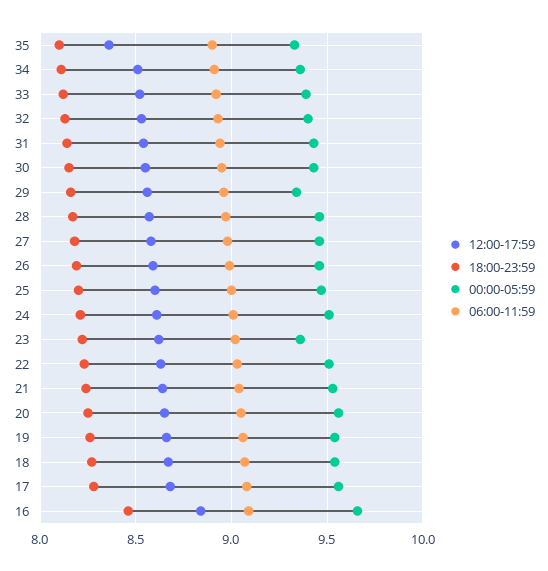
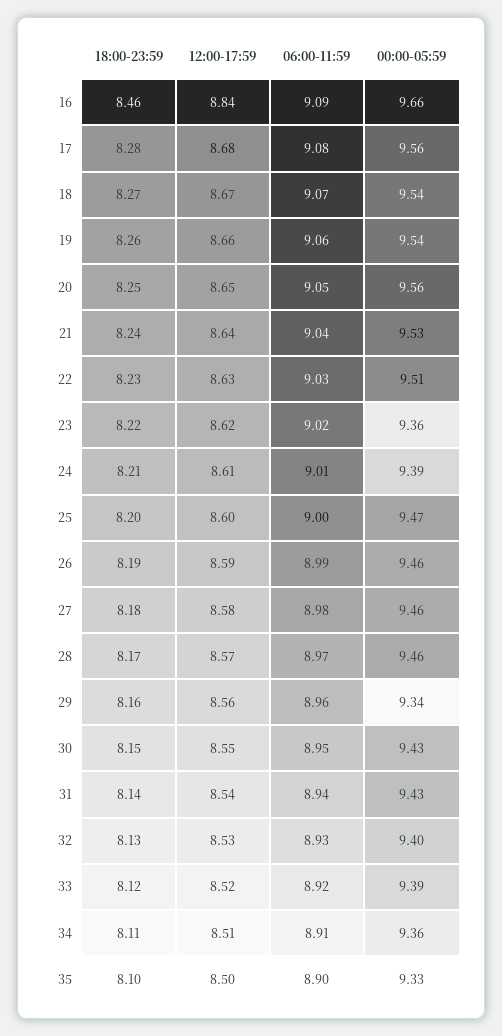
  {
    "12:00-17:59": {
-     "35": 8.35,
+     "35": 8.5,
      "34": 8.51,
      "33": 8.52,
      "32": 8.53,
      "31": 8.54,
      "30": 8.55,
      "29": 8.56,
      "28": 8.57,
      "27": 8.58,
      "26": 8.59,
      "25": 8.6,
      "24": 8.61,
      "23": 8.62,
      "22": 8.63,
      "21": 8.64,
      "20": 8.65,
      "19": 8.66,
      "18": 8.67,
      "17": 8.68,
      "16": 8.84
    },
    "18:00-23:59": {
      "35": 8.1,
      "34": 8.11,
      "33": 8.12,
      "32": 8.13,
      "31": 8.14,
      "30": 8.15,
      "29": 8.16,
      "28": 8.17,
      "27": 8.18,
      "26": 8.19,
      "25": 8.2,
      "24": 8.21,
      "23": 8.22,
      "22": 8.23,
      "21": 8.24,
      "20": 8.25,
      "19": 8.26,
      "18": 8.27,
      "17": 8.28,
      "16": 8.46
    },
    "00:00-05:59": {
      "35": 9.33,
      "34": 9.36,
      "33": 9.39,
      "32": 9.4,
      "31": 9.43,
      "30": 9.43,
      "29": 9.34,
      "28": 9.46,
      "27": 9.46,
      "26": 9.46,
      "25": 9.47,
-     "24": 9.5,
+     "24": 9.39,
      "23": 9.36,
      "22": 9.51,
      "21": 9.53,
      "20": 9.56,
      "19": 9.54,
      "18": 9.54,
      "17": 9.56,
      "16": 9.66
    },
    "06:00-11:59": {
      "35": 8.9,
      "34": 8.91,
      "33": 8.92,
      "32": 8.93,
      "31": 8.94,
      "30": 8.95,
      "29": 8.96,
      "28": 8.97,
      "27": 8.98,
      "26": 8.99,
      "25": 9,
      "24": 9.01,
      "23": 9.02,
      "22": 9.03,
      "21": 9.04,
      "20": 9.05,
      "19": 9.06,
      "18": 9.07,
      "17": 9.08,
      "16": 9.09
    }
  }

